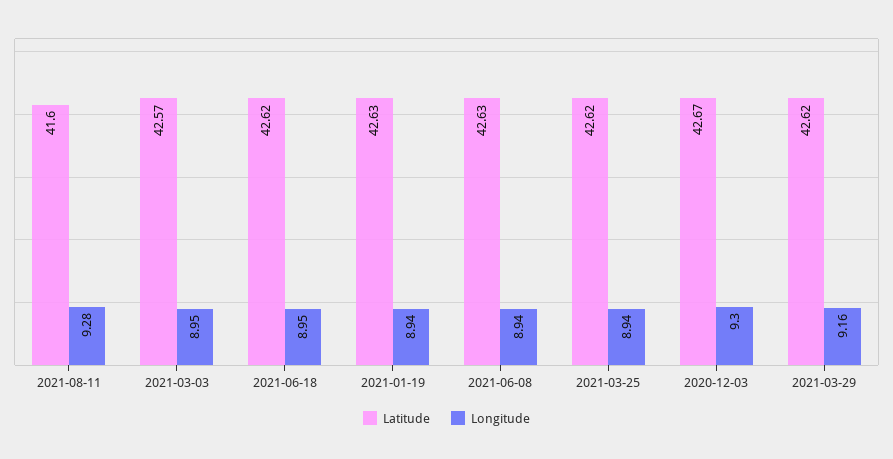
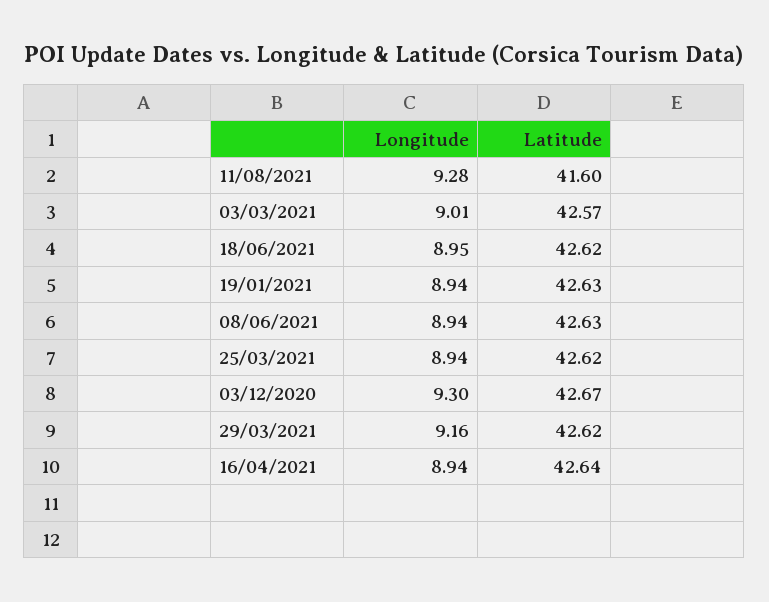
  {
    "Latitude": {
      "2021-08-11": 41.6,
      "2021-03-03": 42.57,
      "2021-06-18": 42.62,
      "2021-01-19": 42.63,
      "2021-06-08": 42.63,
      "2021-03-25": 42.62,
      "2020-12-03": 42.67,
-     "2021-03-29": 42.62
+     "2021-03-29": 42.62,
+     "16/04/2021": 42.64
    },
    "Longitude": {
      "2021-08-11": 9.28,
-     "2021-03-03": 8.95,
+     "2021-03-03": 9.01,
      "2021-06-18": 8.95,
      "2021-01-19": 8.94,
      "2021-06-08": 8.94,
      "2021-03-25": 8.94,
      "2020-12-03": 9.3,
-     "2021-03-29": 9.16
+     "2021-03-29": 9.16,
+     "16/04/2021": 8.94
    }
  }

